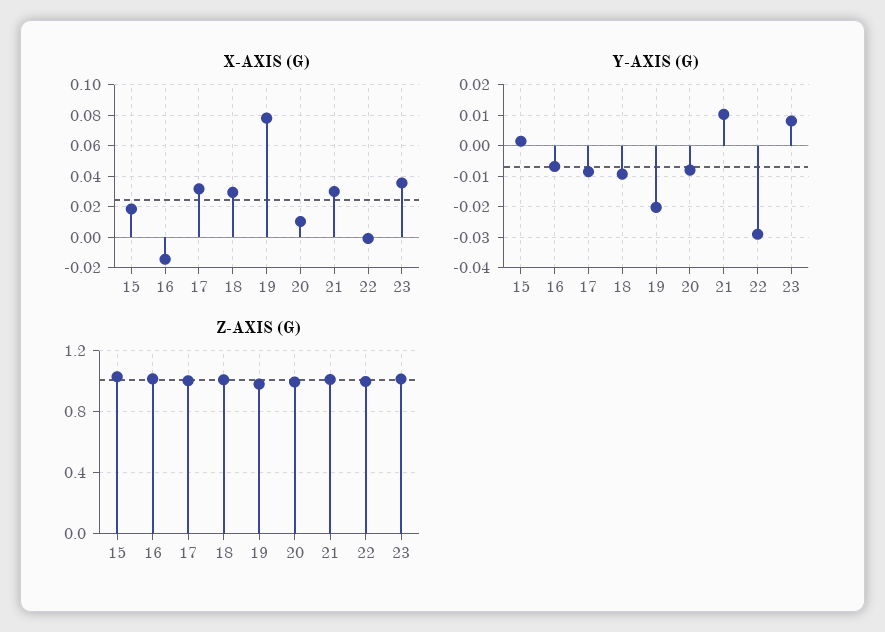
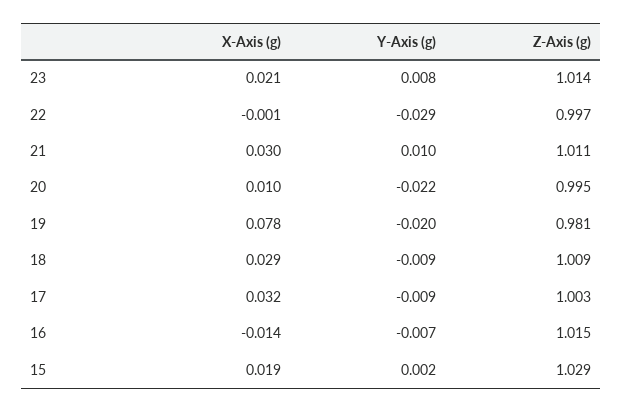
  {
    "X-AXIS (G)": {
      "15": 0.019,
      "16": -0.014,
      "17": 0.032,
      "18": 0.029,
      "19": 0.078,
      "20": 0.01,
      "21": 0.03,
      "22": -0.001,
-     "23": 0.035
+     "23": 0.021
    },
    "Y-AXIS (G)": {
      "15": 0.002,
      "16": -0.007,
      "17": -0.009,
      "18": -0.009,
      "19": -0.02,
-     "20": -0.008,
+     "20": -0.022,
      "21": 0.01,
      "22": -0.029,
      "23": 0.008
    },
    "Z-AXIS (G)": {
      "15": 1.029,
      "16": 1.015,
      "17": 1.003,
      "18": 1.009,
      "19": 0.981,
      "20": 0.995,
      "21": 1.011,
      "22": 0.997,
      "23": 1.014
    }
  }

